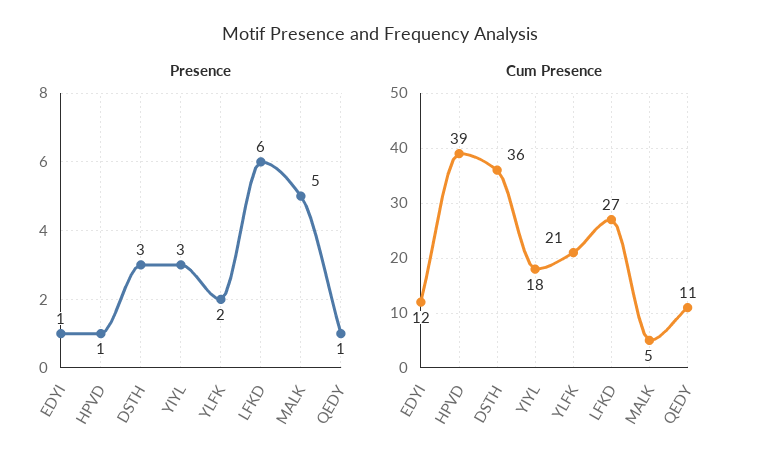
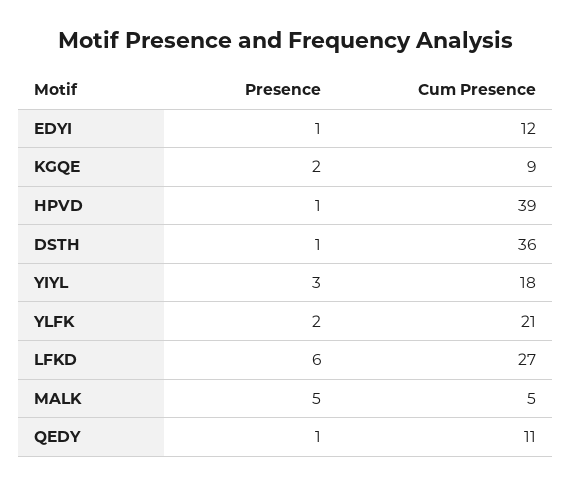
  {
    "Presence": {
      "EDYI": 1,
      "HPVD": 1,
-     "DSTH": 3,
+     "DSTH": 1,
      "YIYL": 3,
      "YLFK": 2,
      "LFKD": 6,
      "MALK": 5,
-     "QEDY": 1
+     "QEDY": 1,
+     "KGQE": 2
    },
    "Cum Presence": {
      "EDYI": 12,
      "HPVD": 39,
      "DSTH": 36,
      "YIYL": 18,
      "YLFK": 21,
      "LFKD": 27,
      "MALK": 5,
-     "QEDY": 11
+     "QEDY": 11,
+     "KGQE": 9
    }
  }

